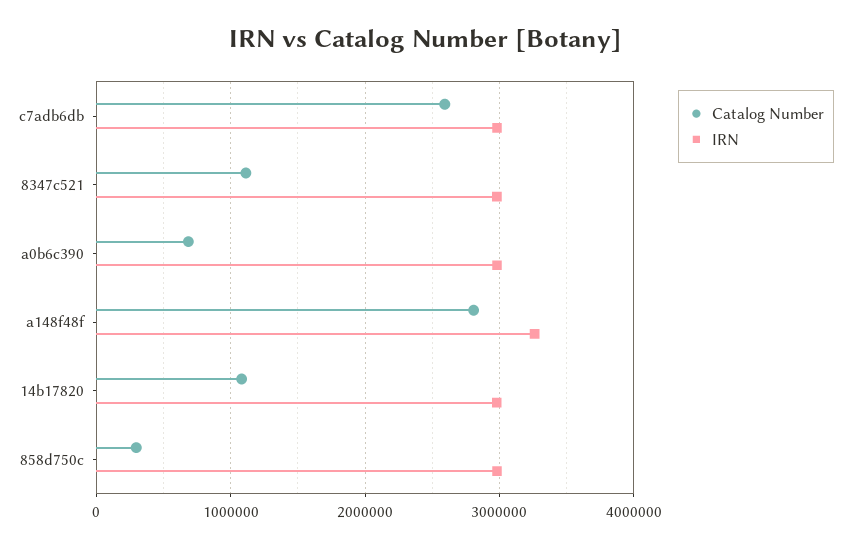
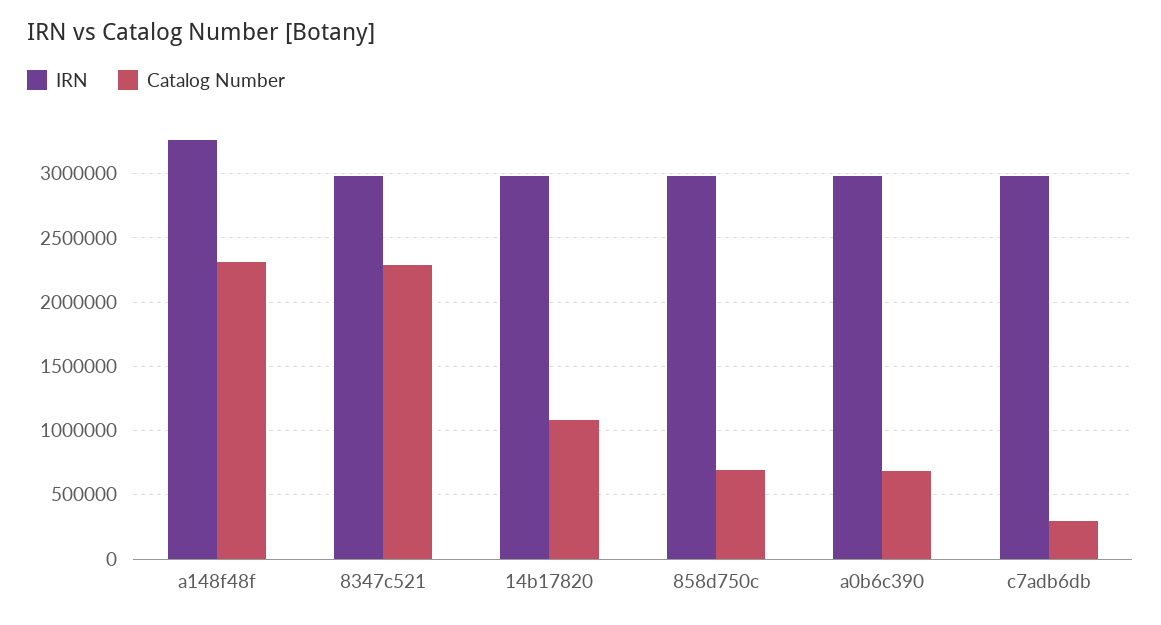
  {
    "Catalog Number": {
-     "c7adb6db": 2600000,
+     "c7adb6db": 300000,
-     "8347c521": 1100000,
+     "8347c521": 2300000,
      "a0b6c390": 700000,
-     "a148f48f": 2800000,
+     "a148f48f": 2300000,
      "14b17820": 1100000,
-     "858d750c": 300000
+     "858d750c": 700000
    },
    "IRN": {
      "c7adb6db": 3000000,
      "8347c521": 3000000,
      "a0b6c390": 3000000,
      "a148f48f": 3250000,
      "14b17820": 3000000,
      "858d750c": 3000000
    }
  }

